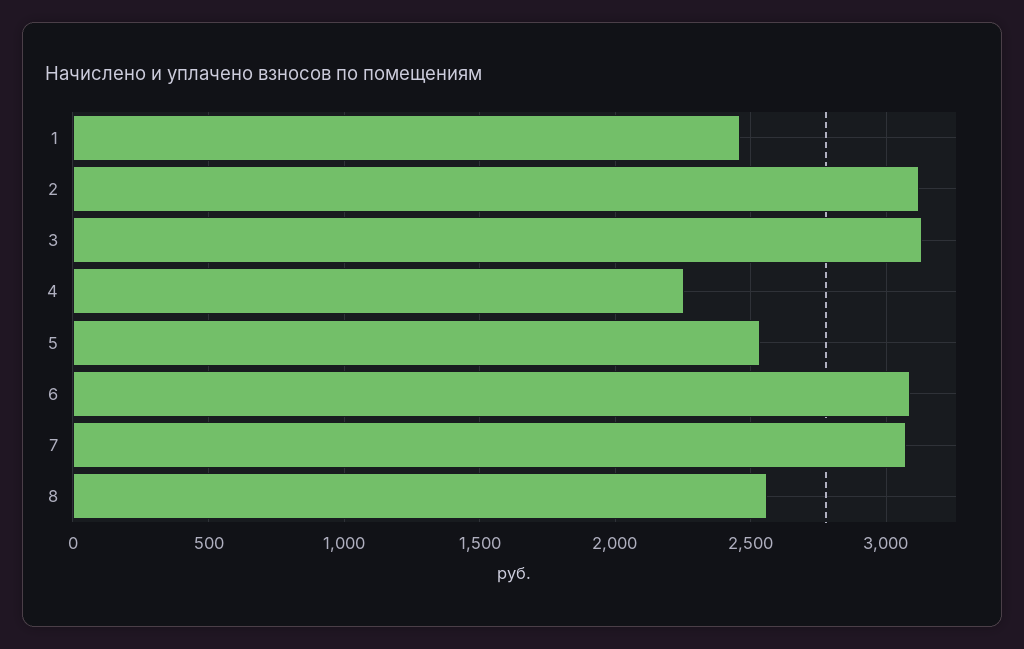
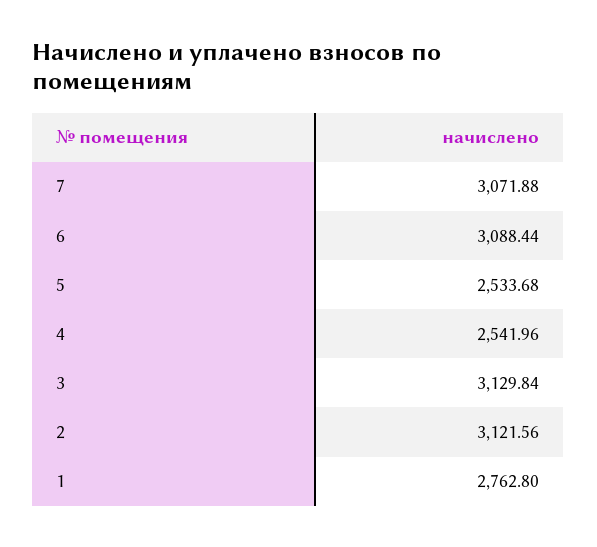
  {
-   "1": 2450,
+   "1": 2762.8,
    "2": 3121.56,
    "3": 3129.84,
-   "4": 2250,
+   "4": 2541.96,
    "5": 2533.68,
    "6": 3088.44,
-   "7": 3071.88,
+   "7": 3071.88
-   "8": 2550
  }

